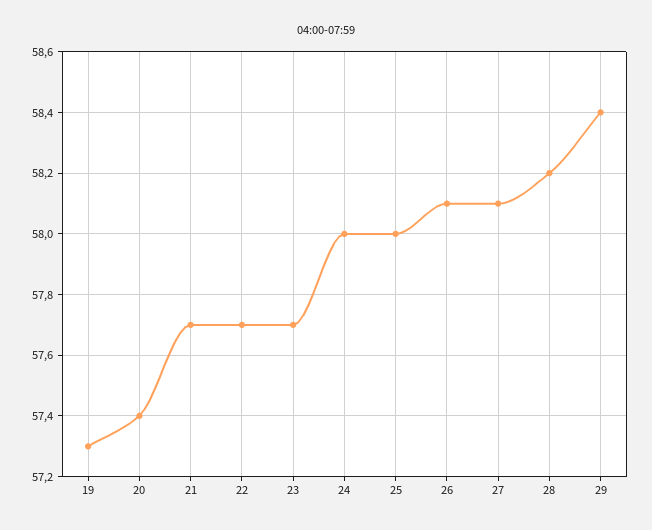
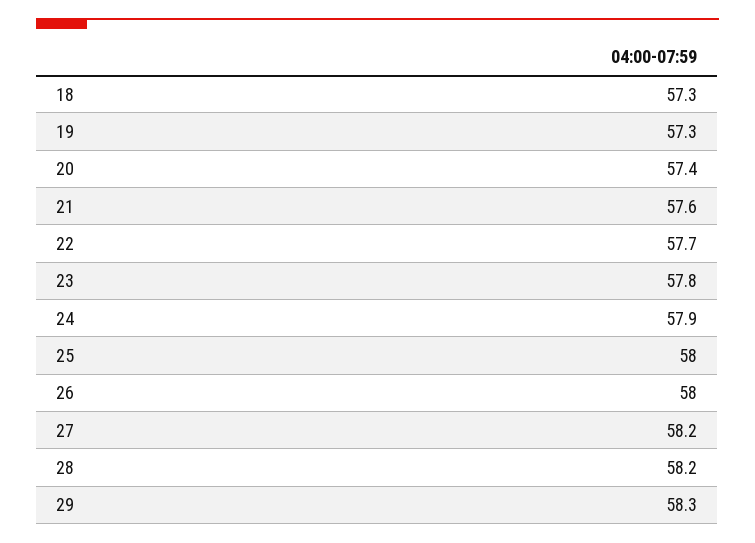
  {
    "19": 57.3,
    "20": 57.4,
-   "21": 57.7,
+   "21": 57.6,
    "22": 57.7,
-   "23": 57.7,
+   "23": 57.8,
-   "24": 58,
+   "24": 57.9,
    "25": 58,
-   "26": 58.1,
+   "26": 58,
-   "27": 58.1,
+   "27": 58.2,
    "28": 58.2,
-   "29": 58.4
+   "29": 58.3,
+   "18": 57.3
  }

